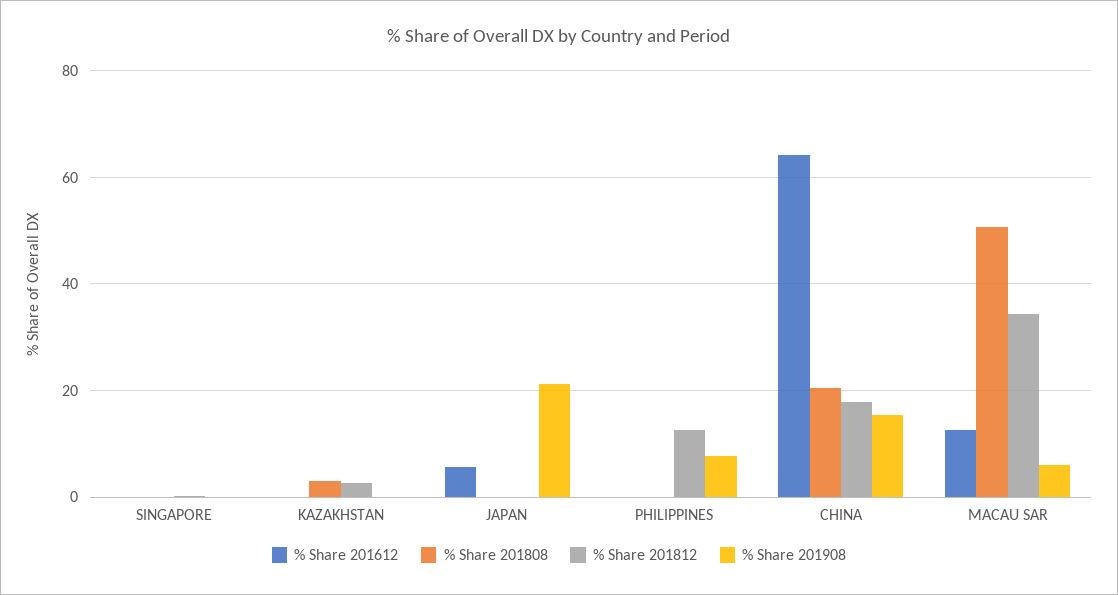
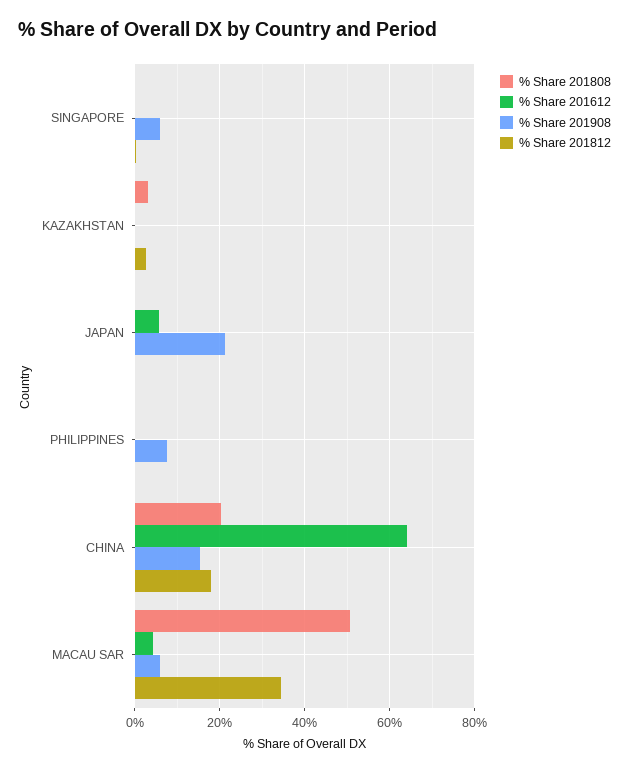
  {
    "% Share 201612": {
      "SINGAPORE": 0,
      "KAZAKHSTAN": 0,
      "JAPAN": 6,
      "PHILIPPINES": 0,
      "CHINA": 64,
-     "MACAU SAR": 12
+     "MACAU SAR": 4
    },
    "% Share 201808": {
      "SINGAPORE": 0,
      "KAZAKHSTAN": 4,
      "JAPAN": 0,
      "PHILIPPINES": 0,
      "CHINA": 20,
      "MACAU SAR": 50
    },
    "% Share 201812": {
      "SINGAPORE": 0,
      "KAZAKHSTAN": 2,
      "JAPAN": 0,
-     "PHILIPPINES": 12,
+     "PHILIPPINES": 0,
      "CHINA": 18,
      "MACAU SAR": 34
    },
    "% Share 201908": {
-     "SINGAPORE": 0,
+     "SINGAPORE": 6,
      "KAZAKHSTAN": 0,
      "JAPAN": 22,
      "PHILIPPINES": 8,
      "CHINA": 16,
      "MACAU SAR": 6
    }
  }

